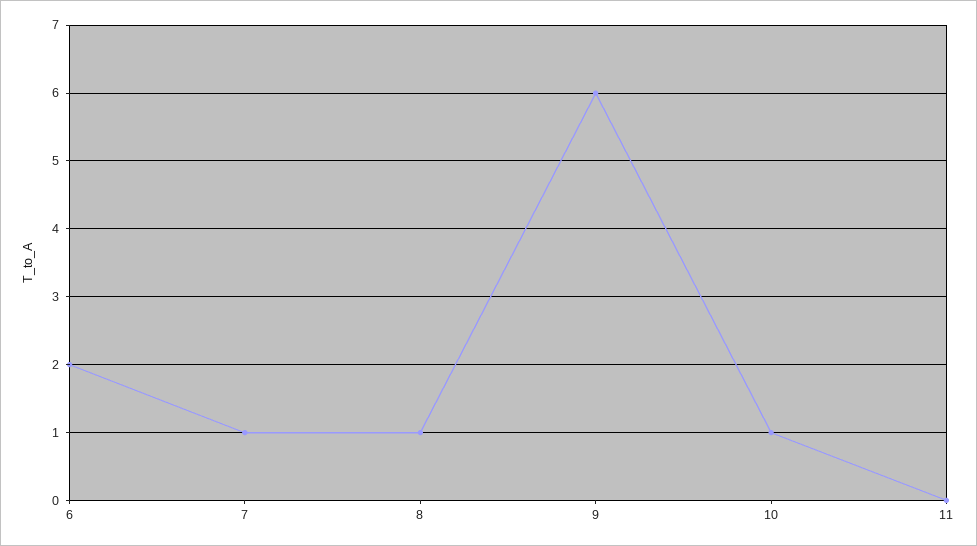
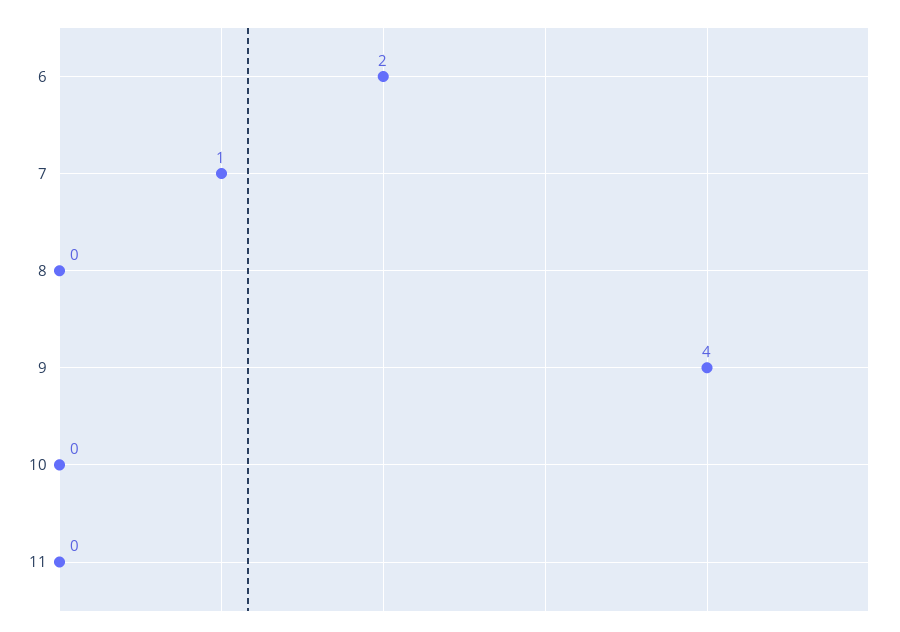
  {
    "6": 2,
    "7": 1,
-   "8": 1,
+   "8": 0,
-   "9": 6,
+   "9": 4,
-   "10": 1,
+   "10": 0,
    "11": 0
  }

